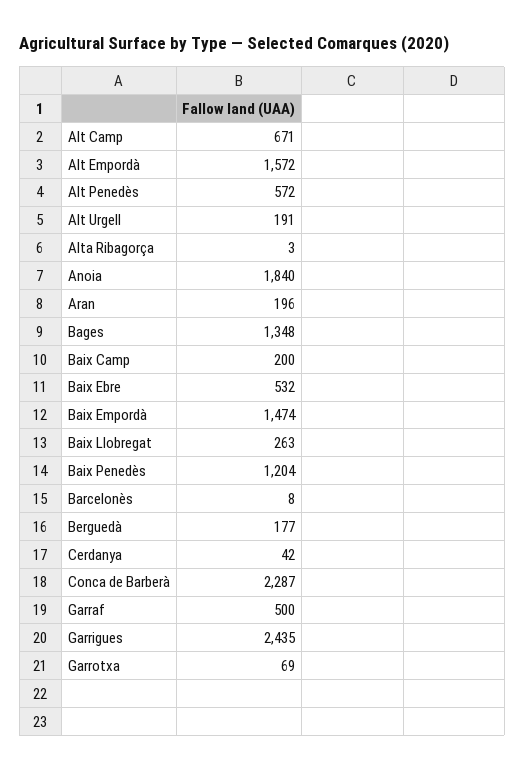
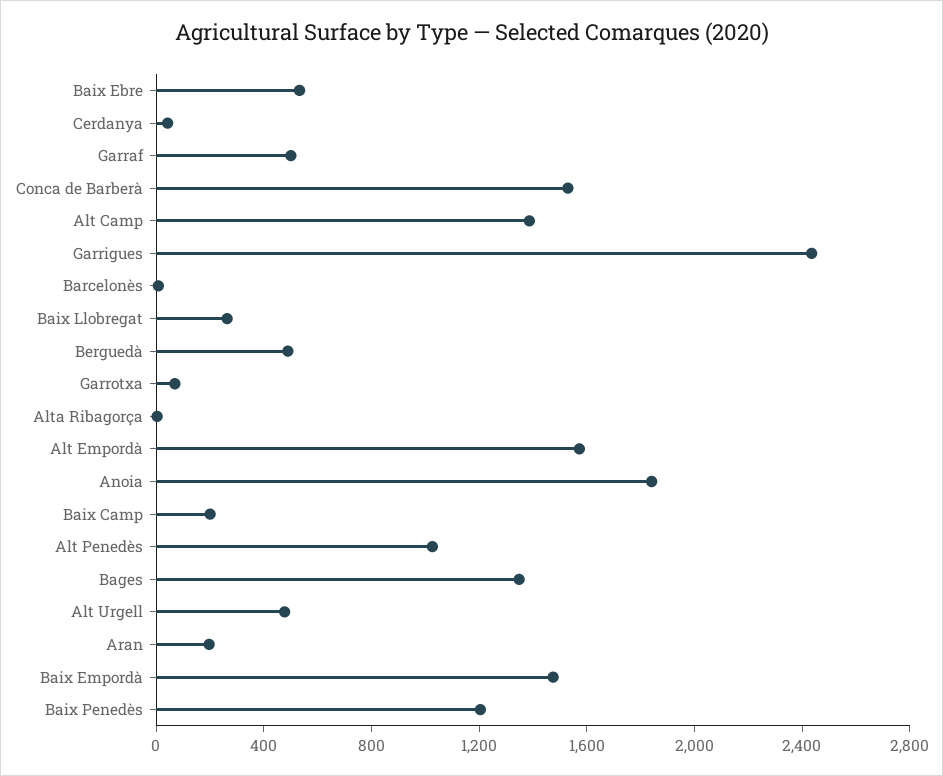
  {
-   "Alt Camp": 671,
+   "Alt Camp": 1400,
    "Alt Empordà": 1572,
-   "Alt Penedès": 572,
+   "Alt Penedès": 1000,
-   "Alt Urgell": 191,
+   "Alt Urgell": 500,
    "Alta Ribagorça": 3,
    "Anoia": 1840,
    "Aran": 196,
    "Bages": 1348,
    "Baix Camp": 200,
    "Baix Ebre": 532,
    "Baix Empordà": 1474,
    "Baix Llobregat": 263,
    "Baix Penedès": 1204,
    "Barcelonès": 8,
-   "Berguedà": 177,
+   "Berguedà": 500,
    "Cerdanya": 42,
-   "Conca de Barberà": 2287,
+   "Conca de Barberà": 1500,
    "Garraf": 500,
    "Garrigues": 2435,
    "Garrotxa": 69
  }

